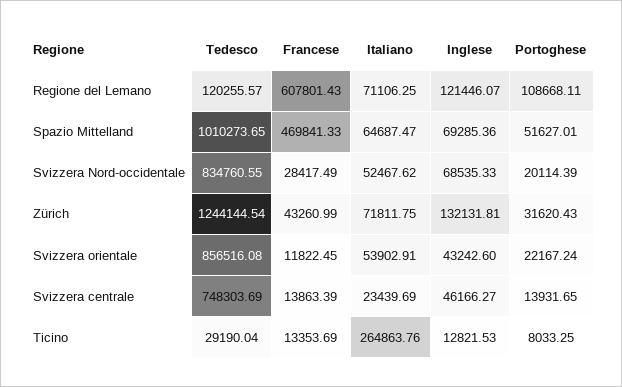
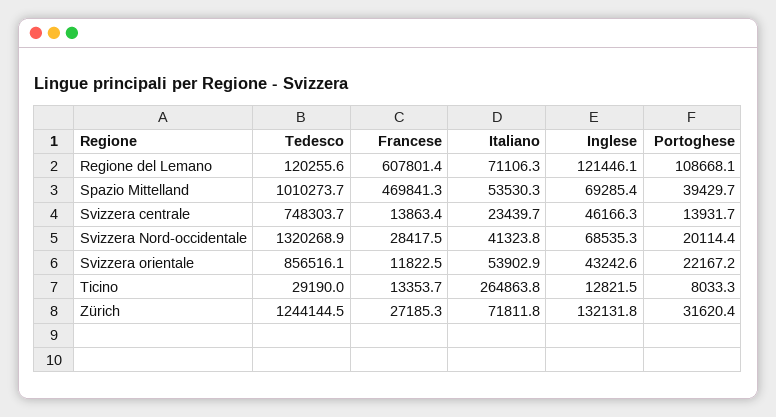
  {
    "Tedesco": {
      "Regione del Lemano": 120255.57,
      "Spazio Mittelland": 1010273.65,
-     "Svizzera Nord-occidentale": 834760.55,
+     "Svizzera Nord-occidentale": 1320268.9,
      "Zürich": 1244144.54,
      "Svizzera orientale": 856516.08,
      "Svizzera centrale": 748303.69,
      "Ticino": 29190.04
    },
    "Francese": {
      "Regione del Lemano": 607801.43,
      "Spazio Mittelland": 469841.33,
      "Svizzera Nord-occidentale": 28417.49,
-     "Zürich": 43260.99,
+     "Zürich": 27185.3,
      "Svizzera orientale": 11822.45,
      "Svizzera centrale": 13863.39,
      "Ticino": 13353.69
    },
    "Italiano": {
      "Regione del Lemano": 71106.25,
-     "Spazio Mittelland": 64687.47,
+     "Spazio Mittelland": 53530.3,
-     "Svizzera Nord-occidentale": 52467.62,
+     "Svizzera Nord-occidentale": 41323.8,
      "Zürich": 71811.75,
      "Svizzera orientale": 53902.91,
      "Svizzera centrale": 23439.69,
      "Ticino": 264863.76
    },
    "Inglese": {
      "Regione del Lemano": 121446.07,
      "Spazio Mittelland": 69285.36,
      "Svizzera Nord-occidentale": 68535.33,
      "Zürich": 132131.81,
      "Svizzera orientale": 43242.6,
      "Svizzera centrale": 46166.27,
      "Ticino": 12821.53
    },
    "Portoghese": {
      "Regione del Lemano": 108668.11,
-     "Spazio Mittelland": 51627.01,
+     "Spazio Mittelland": 39429.7,
      "Svizzera Nord-occidentale": 20114.39,
      "Zürich": 31620.43,
      "Svizzera orientale": 22167.24,
      "Svizzera centrale": 13931.65,
      "Ticino": 8033.25
    }
  }

